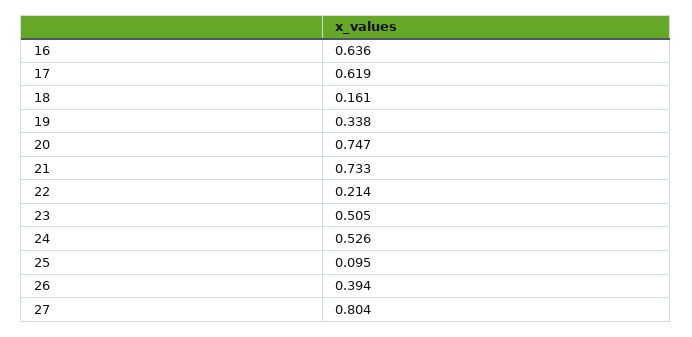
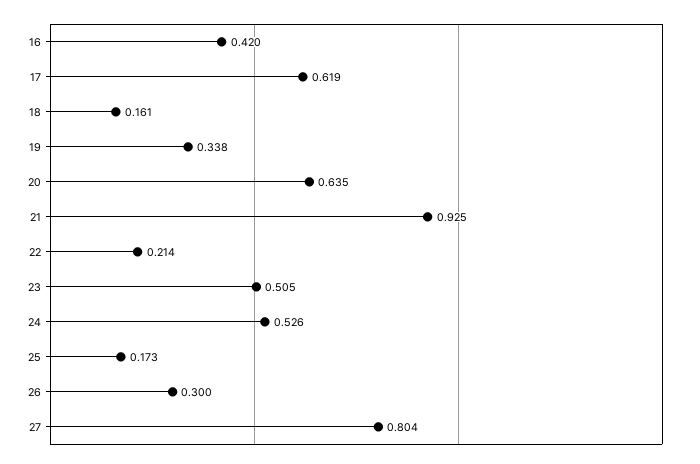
  {
-   "16": 0.636,
+   "16": 0.42,
    "17": 0.619,
    "18": 0.161,
    "19": 0.338,
-   "20": 0.747,
+   "20": 0.635,
-   "21": 0.733,
+   "21": 0.925,
    "22": 0.214,
    "23": 0.505,
    "24": 0.526,
-   "25": 0.095,
+   "25": 0.173,
-   "26": 0.394,
+   "26": 0.3,
    "27": 0.804
  }

